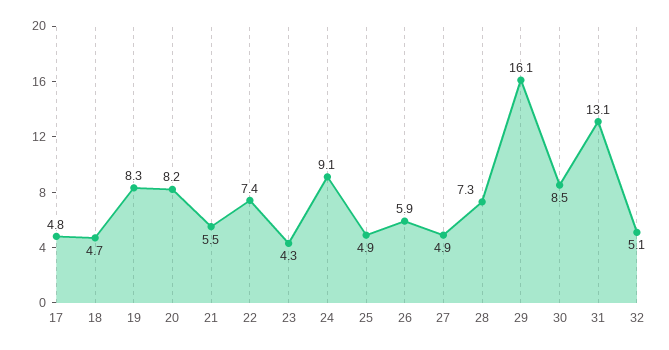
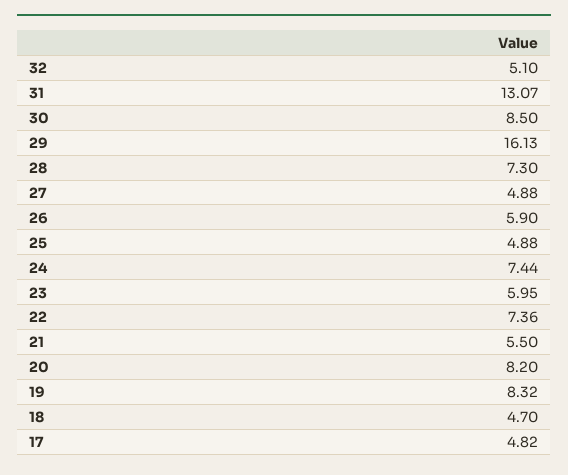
  {
    "17": 4.82,
    "18": 4.7,
    "19": 8.32,
    "20": 8.2,
    "21": 5.5,
    "22": 7.36,
-   "23": 4.3,
+   "23": 5.95,
-   "24": 9.1,
+   "24": 7.44,
    "25": 4.88,
    "26": 5.9,
    "27": 4.88,
    "28": 7.3,
    "29": 16.13,
    "30": 8.5,
    "31": 13.07,
    "32": 5.1
  }

